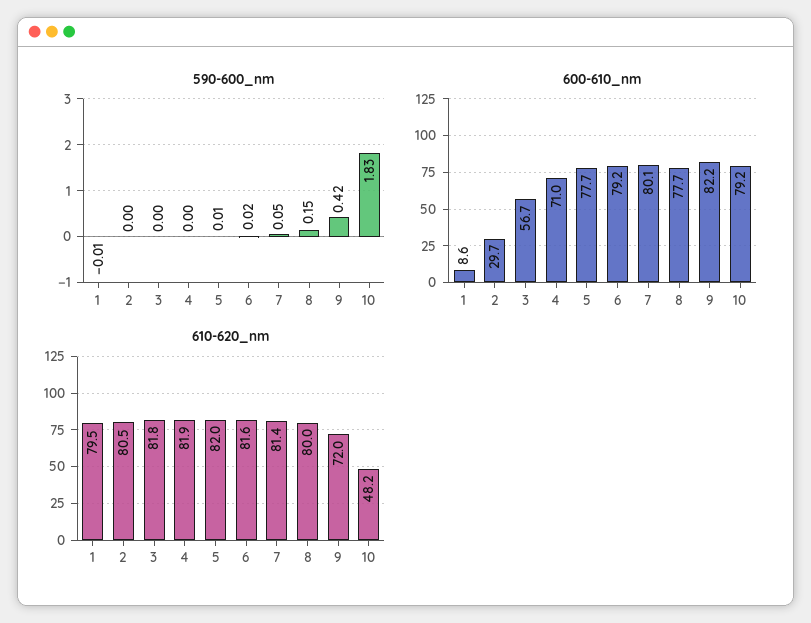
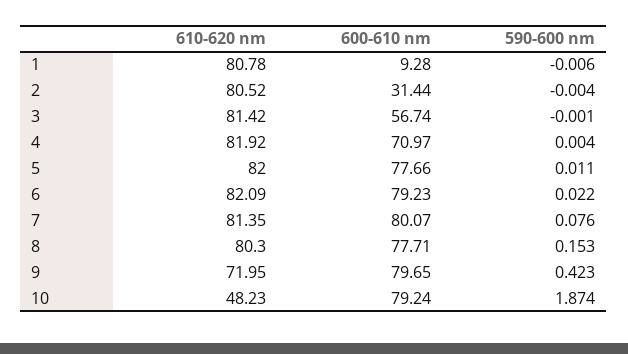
  {
    "590-600_nm": {
      "1": -0.006,
      "2": -0.004,
      "3": -0.001,
      "4": 0.004,
      "5": 0.011,
      "6": 0.022,
-     "7": 0.05,
+     "7": 0.076,
      "8": 0.153,
      "9": 0.423,
-     "10": 1.83
+     "10": 1.874
    },
    "600-610_nm": {
-     "1": 8.6,
+     "1": 9.28,
-     "2": 29.7,
+     "2": 31.44,
      "3": 56.74,
      "4": 70.97,
      "5": 77.66,
      "6": 79.23,
      "7": 80.07,
      "8": 77.71,
-     "9": 82.2,
+     "9": 79.65,
      "10": 79.24
    },
    "610-620_nm": {
-     "1": 79.5,
+     "1": 80.78,
      "2": 80.52,
-     "3": 81.8,
+     "3": 81.42,
      "4": 81.92,
      "5": 82,
-     "6": 81.6,
+     "6": 82.09,
      "7": 81.35,
-     "8": 80,
+     "8": 80.3,
      "9": 71.95,
      "10": 48.23
    }
  }

